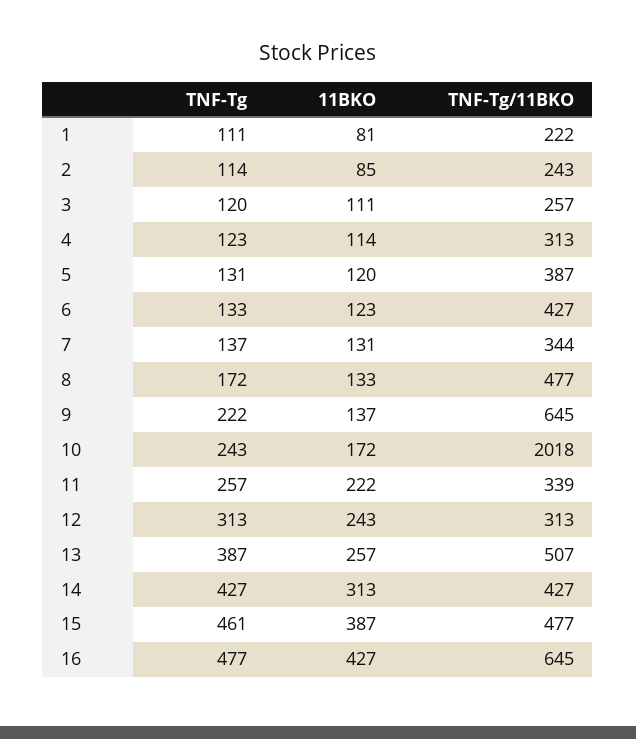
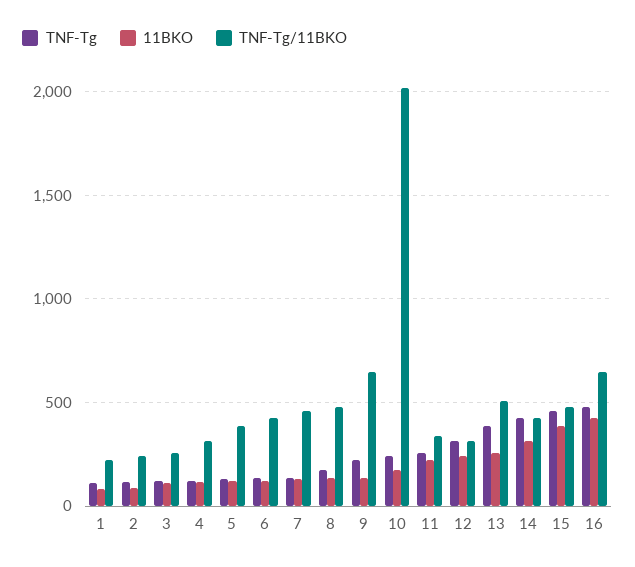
  {
    "TNF-Tg": {
      "1": 111,
      "2": 114,
      "3": 120,
      "4": 123,
      "5": 131,
      "6": 133,
      "7": 137,
      "8": 172,
      "9": 222,
      "10": 243,
      "11": 257,
      "12": 313,
      "13": 387,
      "14": 427,
      "15": 461,
      "16": 477
    },
    "11BKO": {
      "1": 81,
      "2": 85,
      "3": 111,
      "4": 114,
      "5": 120,
      "6": 123,
      "7": 131,
      "8": 133,
      "9": 137,
      "10": 172,
      "11": 222,
      "12": 243,
      "13": 257,
      "14": 313,
      "15": 387,
      "16": 427
    },
    "TNF-Tg/11BKO": {
      "1": 222,
      "2": 243,
      "3": 257,
      "4": 313,
      "5": 387,
      "6": 427,
-     "7": 344,
+     "7": 450,
      "8": 477,
      "9": 645,
      "10": 2018,
      "11": 339,
      "12": 313,
      "13": 507,
      "14": 427,
      "15": 477,
      "16": 645
    }
  }

